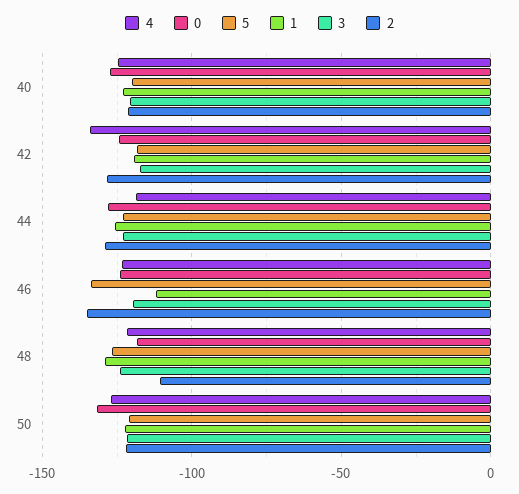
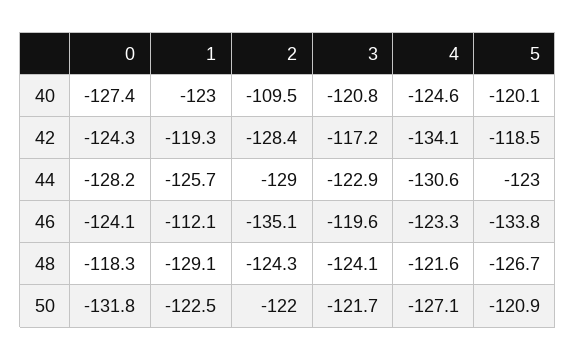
  {
    "4": {
      "40": -124.6,
      "42": -134.1,
-     "44": -120,
+     "44": -130.6,
      "46": -123.3,
      "48": -121.6,
      "50": -127.1
    },
    "0": {
      "40": -127.4,
      "42": -124.3,
      "44": -128.2,
      "46": -124.1,
      "48": -118.3,
      "50": -131.8
    },
    "5": {
      "40": -120.1,
      "42": -118.5,
      "44": -123,
      "46": -133.8,
      "48": -126.7,
      "50": -120.9
    },
    "1": {
      "40": -123,
      "42": -119.3,
      "44": -125.7,
      "46": -112.1,
      "48": -129.1,
      "50": -122.5
    },
    "3": {
      "40": -120.8,
      "42": -117.2,
      "44": -122.9,
      "46": -119.6,
      "48": -124.1,
      "50": -121.7
    },
    "2": {
-     "40": -120,
+     "40": -109.5,
      "42": -128.4,
      "44": -129,
      "46": -135.1,
-     "48": -110,
+     "48": -124.3,
      "50": -122
    }
  }

